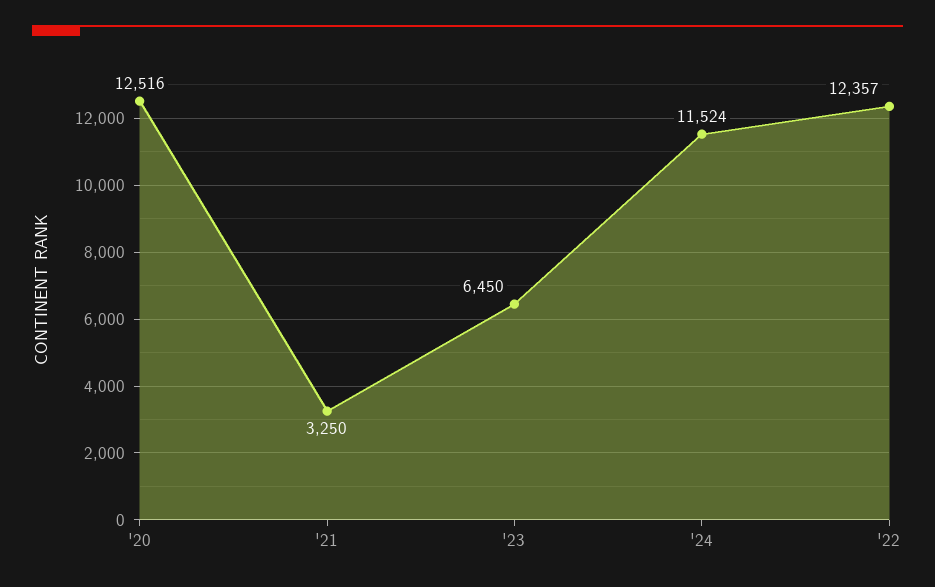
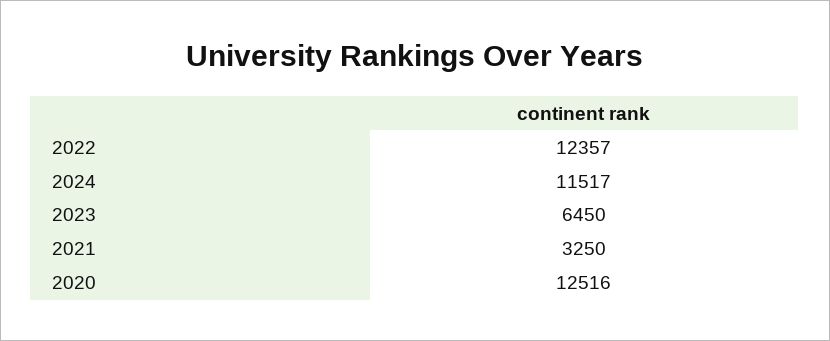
  {
    "'20": 12516,
    "'21": 3250,
    "'23": 6450,
-   "'24": 11524,
+   "'24": 11517,
    "'22": 12357
  }

